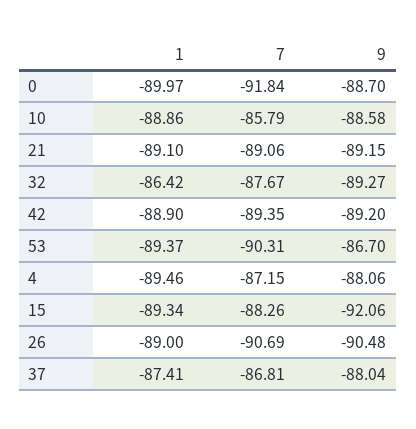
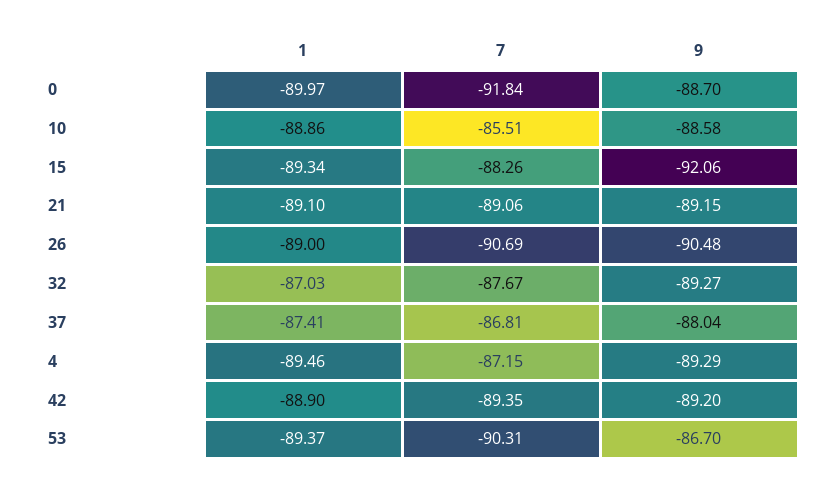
  {
    "1": {
      "0": -89.97,
      "10": -88.86,
      "21": -89.1,
-     "32": -86.42,
+     "32": -87.03,
      "42": -88.9,
      "53": -89.37,
      "4": -89.46,
      "15": -89.34,
      "26": -89,
      "37": -87.41
    },
    "7": {
      "0": -91.84,
-     "10": -85.79,
+     "10": -85.51,
      "21": -89.06,
      "32": -87.67,
      "42": -89.35,
      "53": -90.31,
      "4": -87.15,
      "15": -88.26,
      "26": -90.69,
      "37": -86.81
    },
    "9": {
      "0": -88.7,
      "10": -88.58,
      "21": -89.15,
      "32": -89.27,
      "42": -89.2,
      "53": -86.7,
-     "4": -88.06,
+     "4": -89.29,
      "15": -92.06,
      "26": -90.48,
      "37": -88.04
    }
  }

